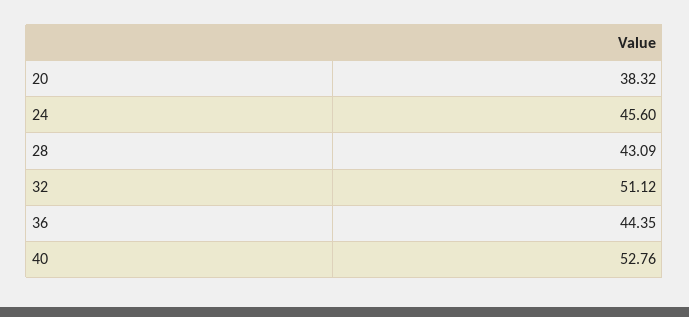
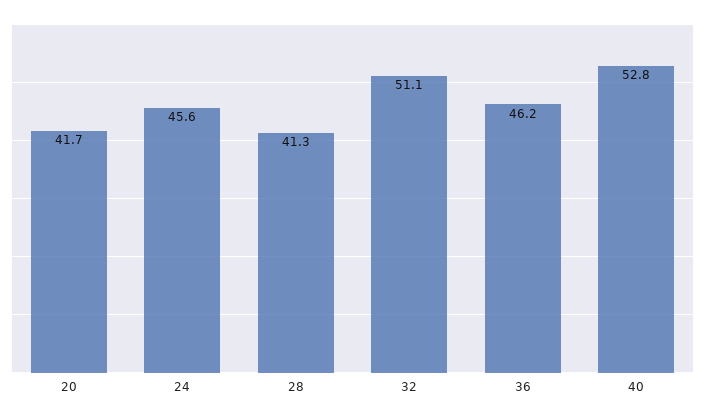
  {
-   "20": 38.32,
+   "20": 41.7,
    "24": 45.6,
-   "28": 43.09,
+   "28": 41.3,
    "32": 51.12,
-   "36": 44.35,
+   "36": 46.2,
    "40": 52.76
  }

